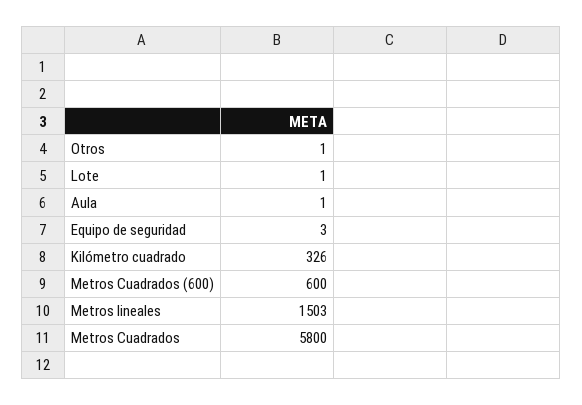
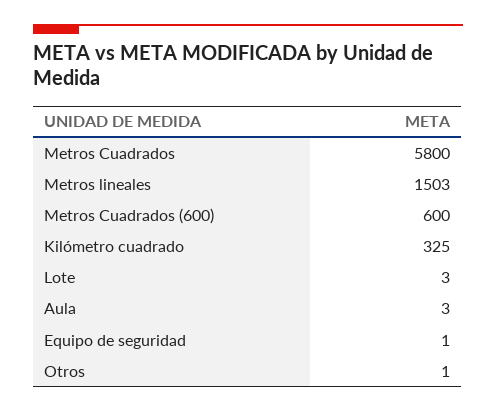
  {
    "Otros": 1,
-   "Lote": 1,
+   "Lote": 3,
-   "Aula": 1,
+   "Aula": 3,
-   "Equipo de seguridad": 3,
+   "Equipo de seguridad": 1,
-   "Kilómetro cuadrado": 326,
+   "Kilómetro cuadrado": 325,
    "Metros Cuadrados (600)": 600,
    "Metros lineales": 1503,
    "Metros Cuadrados": 5800
  }

